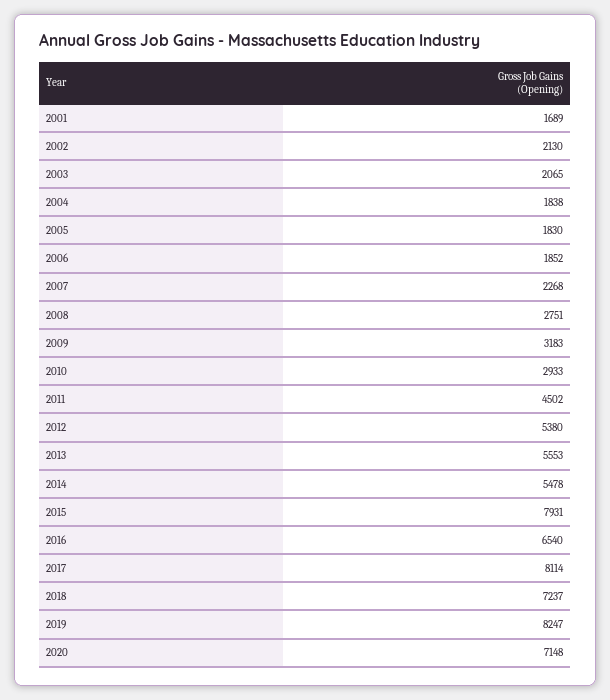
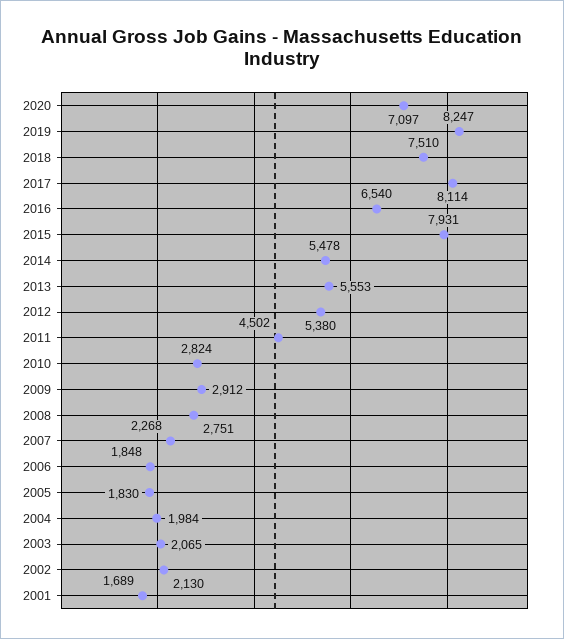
  {
    "2001": 1689,
    "2002": 2130,
    "2003": 2065,
-   "2004": 1838,
+   "2004": 1984,
    "2005": 1830,
-   "2006": 1852,
+   "2006": 1848,
    "2007": 2268,
    "2008": 2751,
-   "2009": 3183,
+   "2009": 2912,
-   "2010": 2933,
+   "2010": 2824,
    "2011": 4502,
    "2012": 5380,
    "2013": 5553,
    "2014": 5478,
    "2015": 7931,
    "2016": 6540,
    "2017": 8114,
-   "2018": 7237,
+   "2018": 7510,
    "2019": 8247,
-   "2020": 7148
+   "2020": 7097
  }

